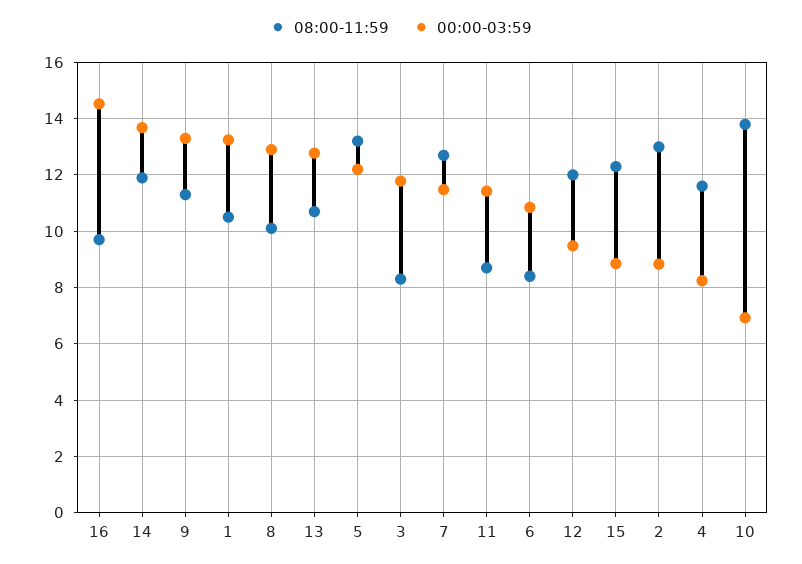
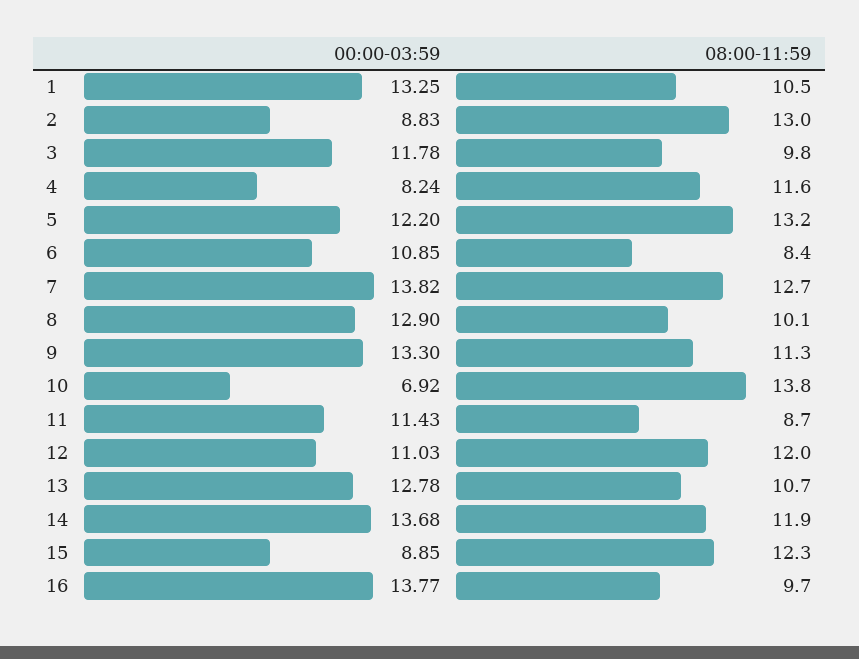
  {
    "08:00-11:59": {
      "16": 9.7,
      "14": 11.9,
      "9": 11.3,
      "1": 10.5,
      "8": 10.1,
      "13": 10.7,
      "5": 13.2,
-     "3": 8.25,
+     "3": 9.8,
      "7": 12.7,
      "11": 8.7,
      "6": 8.4,
      "12": 12,
      "15": 12.3,
      "2": 13,
      "4": 11.6,
      "10": 13.8
    },
    "00:00-03:59": {
-     "16": 14.5,
+     "16": 13.77,
      "14": 13.68,
      "9": 13.3,
      "1": 13.25,
      "8": 12.9,
      "13": 12.78,
      "5": 12.2,
      "3": 11.78,
-     "7": 11.5,
+     "7": 13.82,
      "11": 11.43,
      "6": 10.85,
-     "12": 9.5,
+     "12": 11.03,
      "15": 8.85,
      "2": 8.83,
      "4": 8.24,
      "10": 6.92
    }
  }

